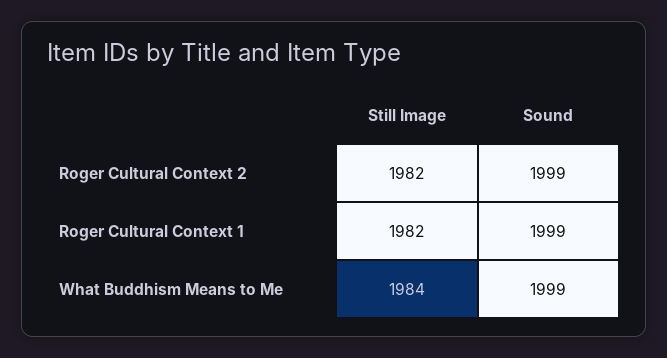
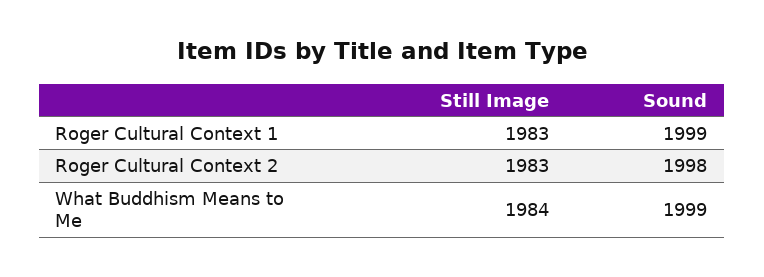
  {
    "Still Image": {
-     "Roger Cultural Context 2": 1982,
+     "Roger Cultural Context 2": 1983,
-     "Roger Cultural Context 1": 1982,
+     "Roger Cultural Context 1": 1983,
      "What Buddhism Means to Me": 1984
    },
    "Sound": {
-     "Roger Cultural Context 2": 1999,
+     "Roger Cultural Context 2": 1998,
      "Roger Cultural Context 1": 1999,
      "What Buddhism Means to Me": 1999
    }
  }

